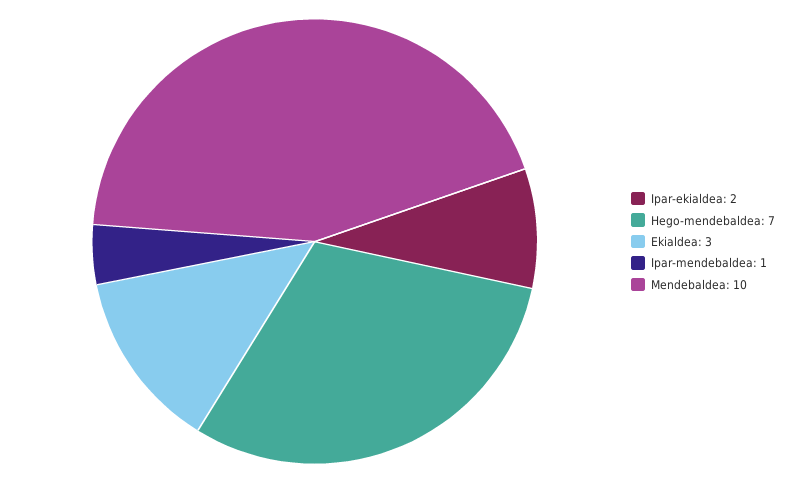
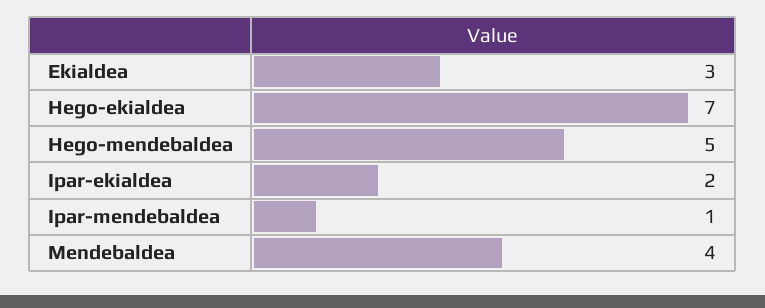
  {
    "Ipar-ekialdea": 2,
-   "Hego-mendebaldea": 7,
+   "Hego-mendebaldea": 5,
    "Ekialdea": 3,
    "Ipar-mendebaldea": 1,
-   "Mendebaldea": 10
+   "Mendebaldea": 4,
+   "Hego-ekialdea": 7
  }

